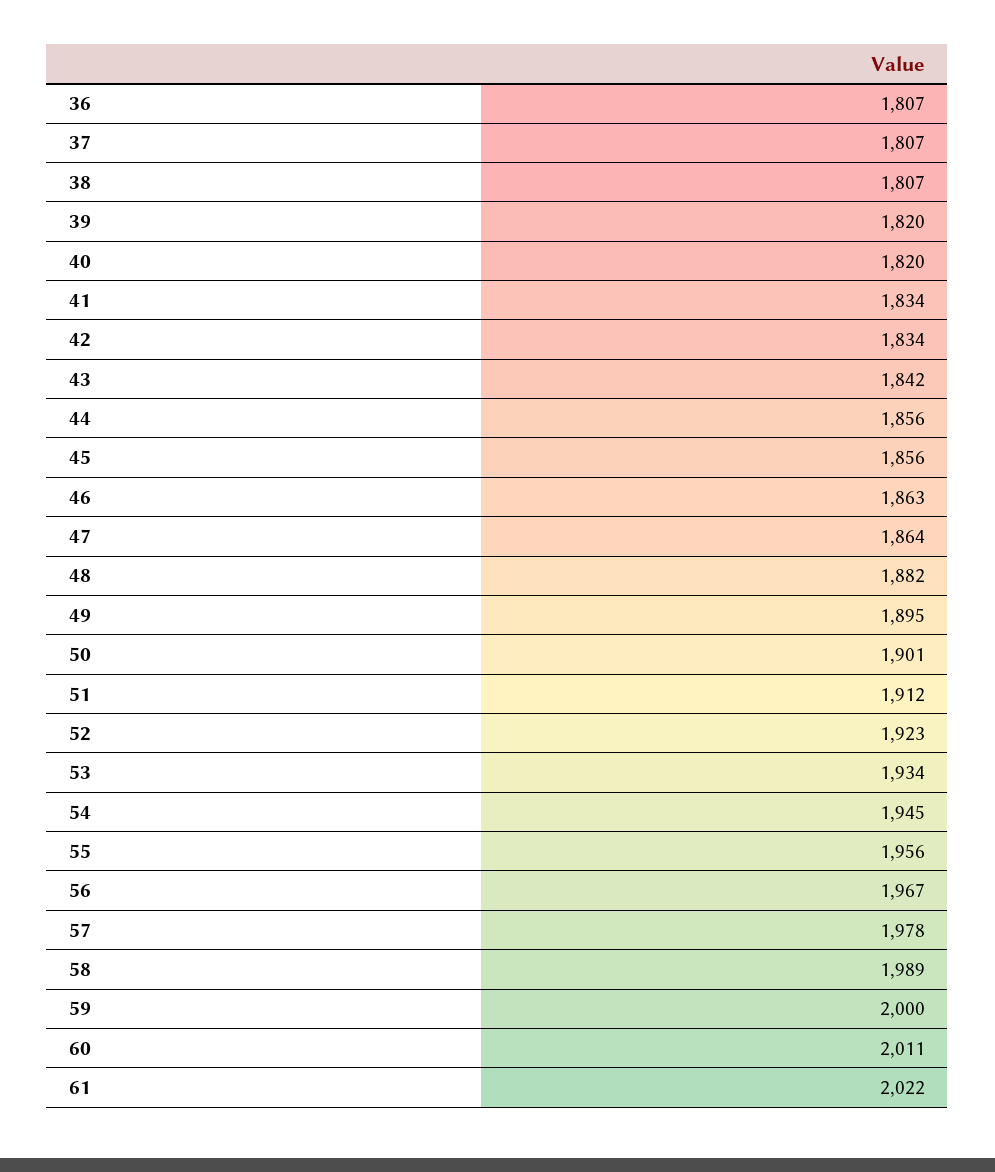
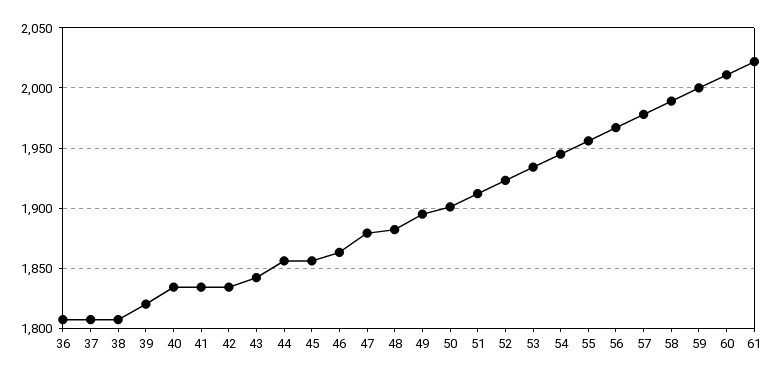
  {
    "36": 1807,
    "37": 1807,
    "38": 1807,
    "39": 1820,
-   "40": 1820,
+   "40": 1835,
    "41": 1834,
    "42": 1834,
    "43": 1842,
    "44": 1856,
    "45": 1856,
    "46": 1863,
-   "47": 1864,
+   "47": 1880,
    "48": 1882,
    "49": 1895,
    "50": 1901,
    "51": 1912,
    "52": 1923,
    "53": 1934,
    "54": 1945,
    "55": 1956,
    "56": 1967,
    "57": 1978,
    "58": 1989,
    "59": 2000,
    "60": 2011,
    "61": 2022
  }

